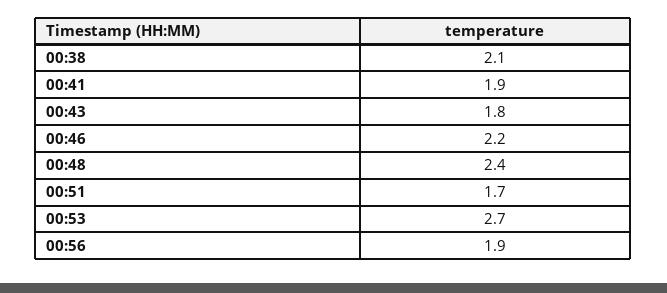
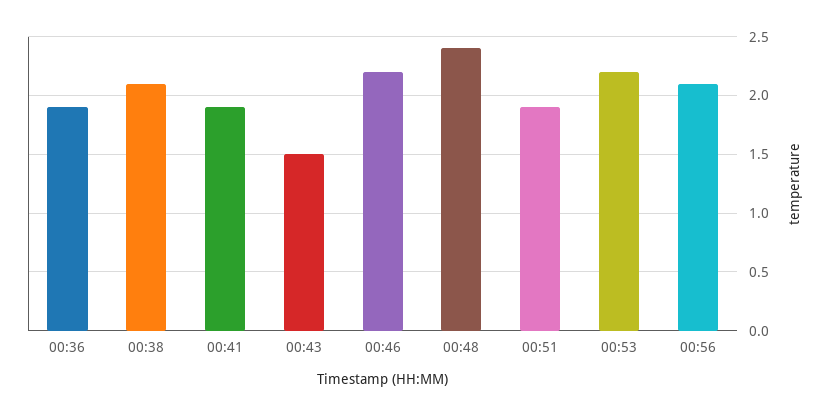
  {
    "00:38": 2.1,
    "00:41": 1.9,
-   "00:43": 1.8,
+   "00:43": 1.5,
    "00:46": 2.2,
    "00:48": 2.4,
-   "00:51": 1.7,
+   "00:51": 1.9,
-   "00:53": 2.7,
+   "00:53": 2.2,
-   "00:56": 1.9
+   "00:56": 2.1,
+   "00:36": 1.9
  }

